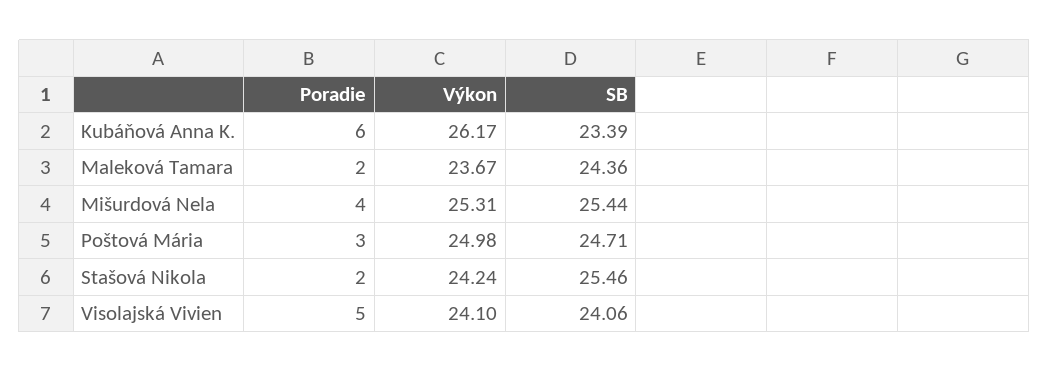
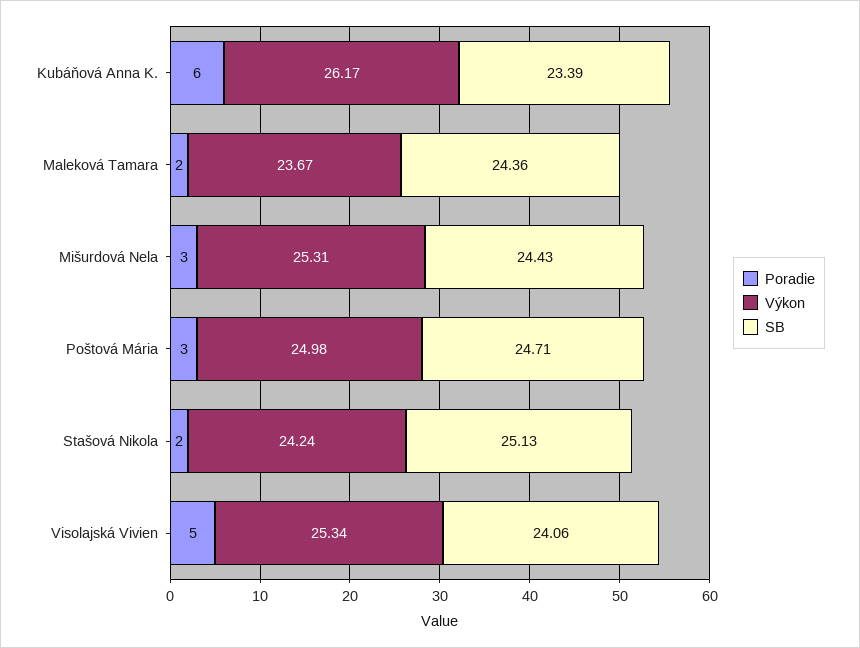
  {
    "Poradie": {
      "Kubáňová Anna K.": 6,
      "Maleková Tamara": 2,
-     "Mišurdová Nela": 4,
+     "Mišurdová Nela": 3,
      "Poštová Mária": 3,
      "Stašová Nikola": 2,
      "Visolajská Vivien": 5
    },
    "Výkon": {
      "Kubáňová Anna K.": 26.17,
      "Maleková Tamara": 23.67,
      "Mišurdová Nela": 25.31,
      "Poštová Mária": 24.98,
      "Stašová Nikola": 24.24,
-     "Visolajská Vivien": 24.1
+     "Visolajská Vivien": 25.34
    },
    "SB": {
      "Kubáňová Anna K.": 23.39,
      "Maleková Tamara": 24.36,
-     "Mišurdová Nela": 25.44,
+     "Mišurdová Nela": 24.43,
      "Poštová Mária": 24.71,
-     "Stašová Nikola": 25.46,
+     "Stašová Nikola": 25.13,
      "Visolajská Vivien": 24.06
    }
  }

